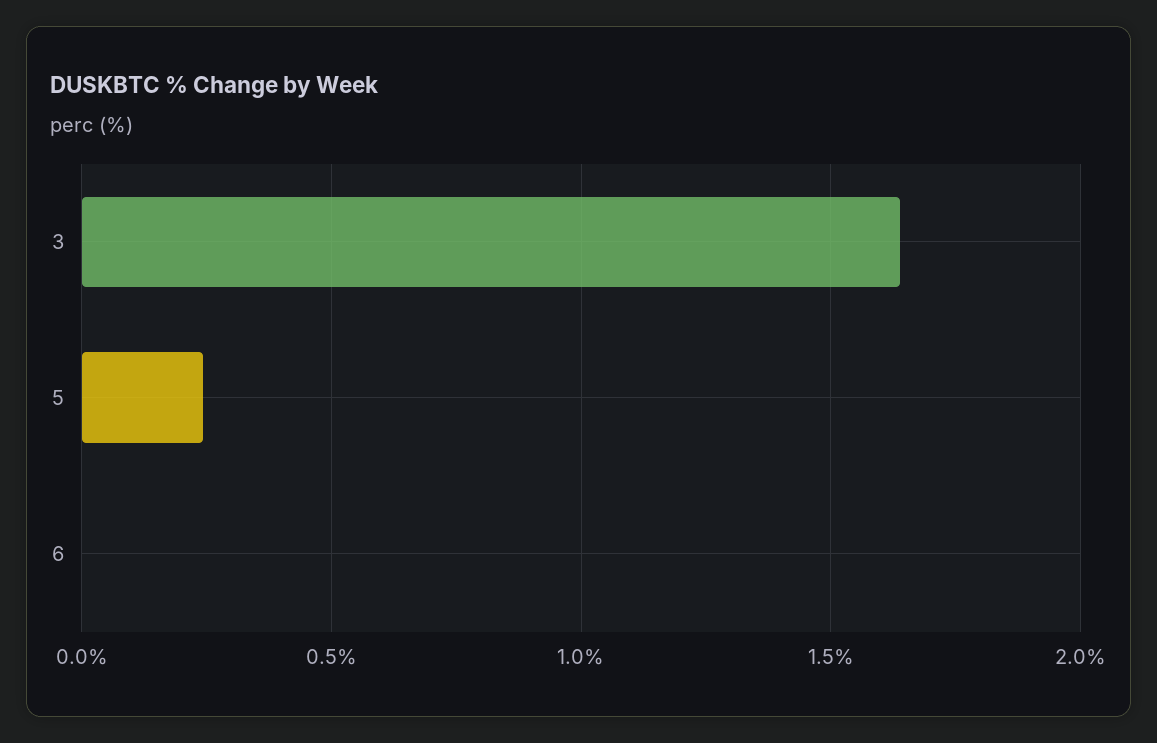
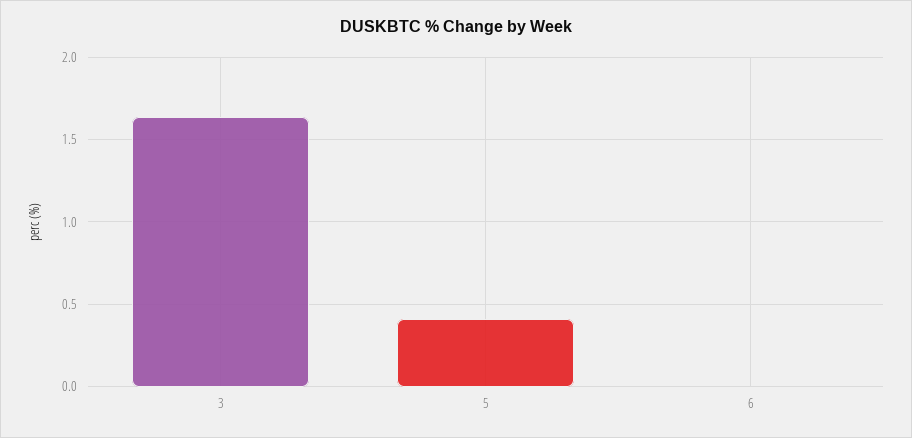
  {
    "3": 1.65,
-   "5": 0.25,
+   "5": 0.4,
    "6": 0
  }

